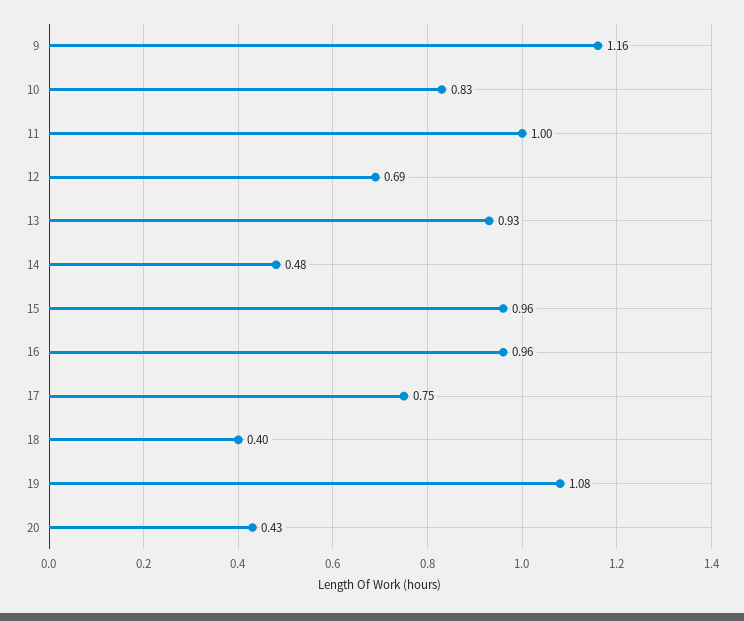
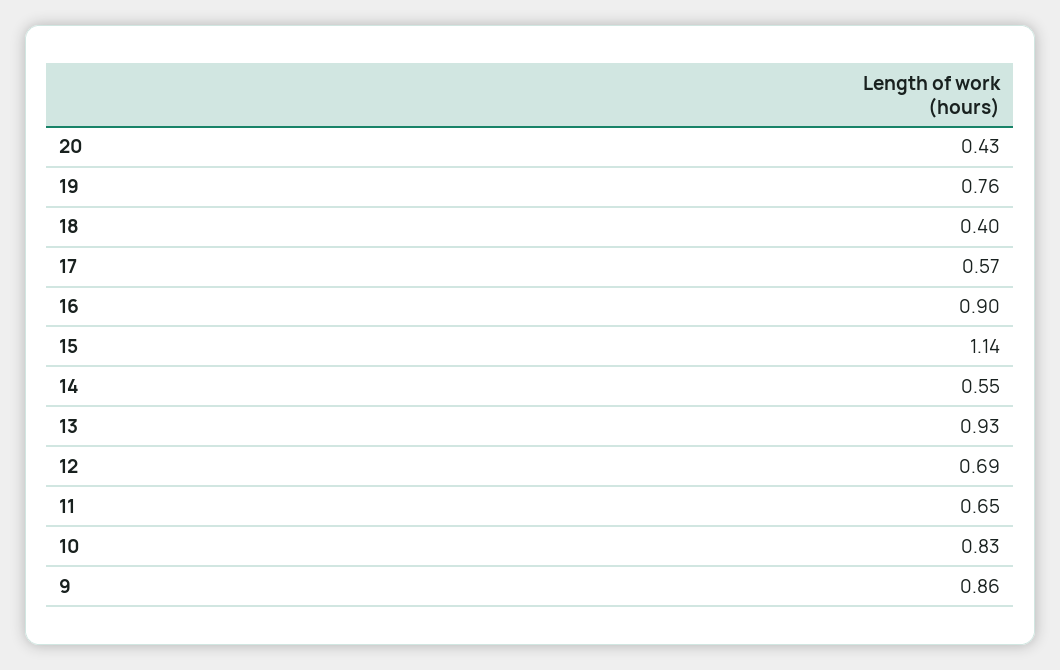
  {
-   "9": 1.16,
+   "9": 0.86,
    "10": 0.83,
-   "11": 1,
+   "11": 0.65,
    "12": 0.69,
    "13": 0.93,
-   "14": 0.48,
+   "14": 0.55,
-   "15": 0.96,
+   "15": 1.14,
-   "16": 0.96,
+   "16": 0.9,
-   "17": 0.75,
+   "17": 0.57,
    "18": 0.4,
-   "19": 1.08,
+   "19": 0.76,
    "20": 0.43
  }

